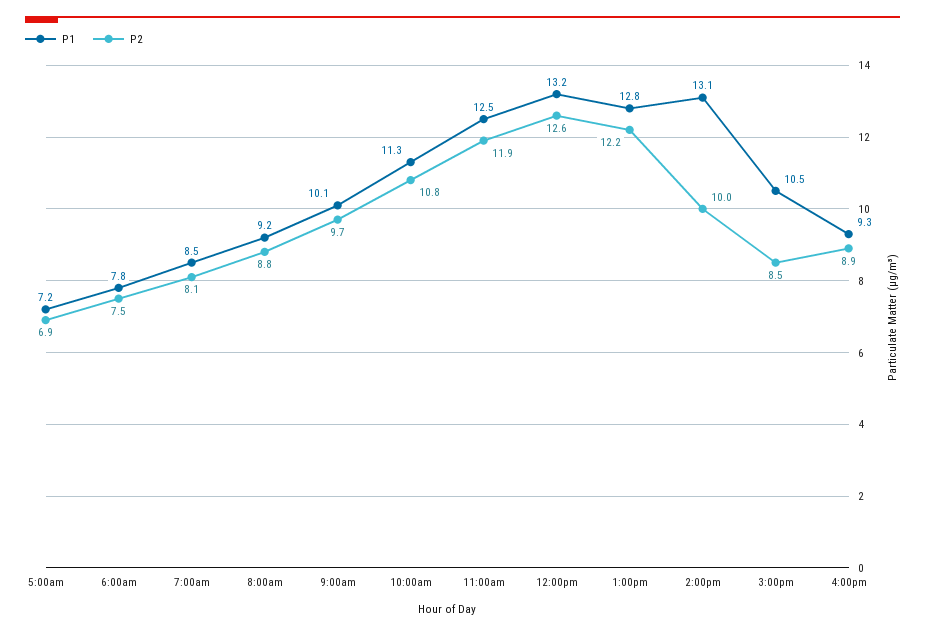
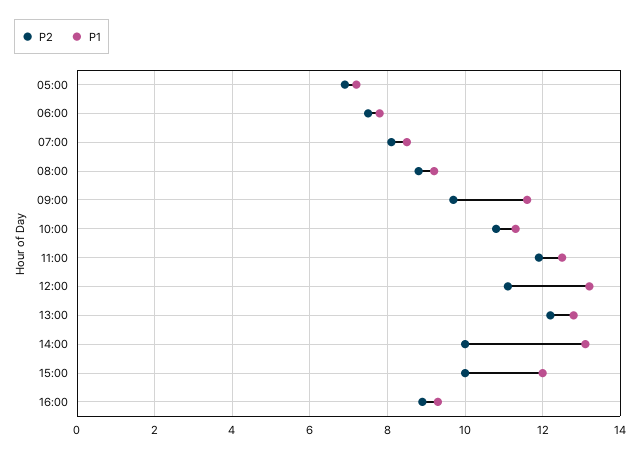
  {
    "P1": {
      "5:00am": 7.2,
      "6:00am": 7.8,
      "7:00am": 8.5,
      "8:00am": 9.2,
-     "9:00am": 10.1,
+     "9:00am": 11.5,
      "10:00am": 11.3,
      "11:00am": 12.5,
      "12:00pm": 13.2,
      "1:00pm": 12.8,
      "2:00pm": 13.1,
-     "3:00pm": 10.5,
+     "3:00pm": 12,
      "4:00pm": 9.3
    },
    "P2": {
      "5:00am": 6.9,
      "6:00am": 7.5,
      "7:00am": 8.1,
      "8:00am": 8.8,
      "9:00am": 9.7,
      "10:00am": 10.8,
      "11:00am": 11.9,
-     "12:00pm": 12.6,
+     "12:00pm": 11,
      "1:00pm": 12.2,
      "2:00pm": 10,
-     "3:00pm": 8.5,
+     "3:00pm": 10,
      "4:00pm": 8.9
    }
  }

